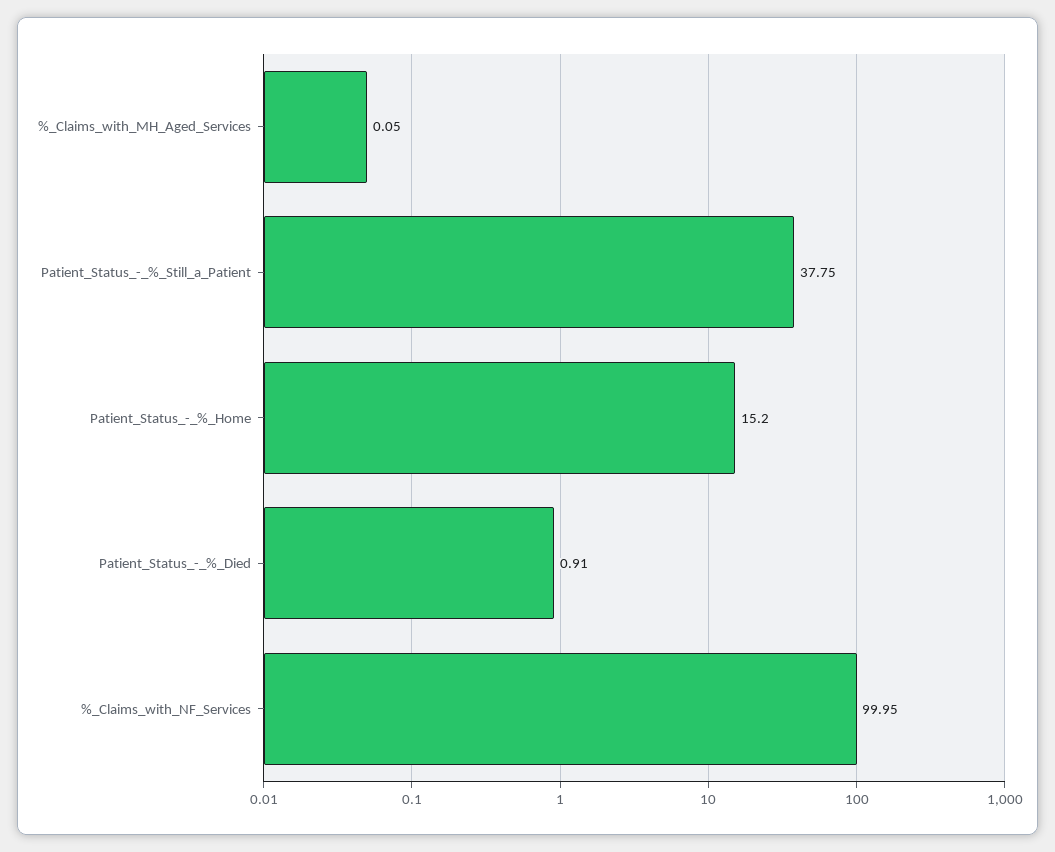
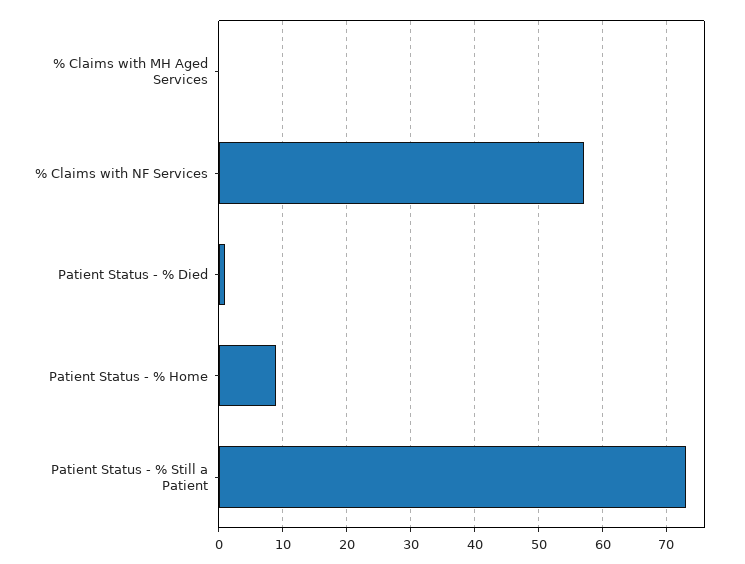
  {
    "%_Claims_with_MH_Aged_Services": 0.05,
-   "Patient_Status_-_%_Still_a_Patient": 37.75,
+   "Patient_Status_-_%_Still_a_Patient": 73,
-   "Patient_Status_-_%_Home": 15.2,
+   "Patient_Status_-_%_Home": 9,
    "Patient_Status_-_%_Died": 0.91,
-   "%_Claims_with_NF_Services": 99.95
+   "%_Claims_with_NF_Services": 57
  }

